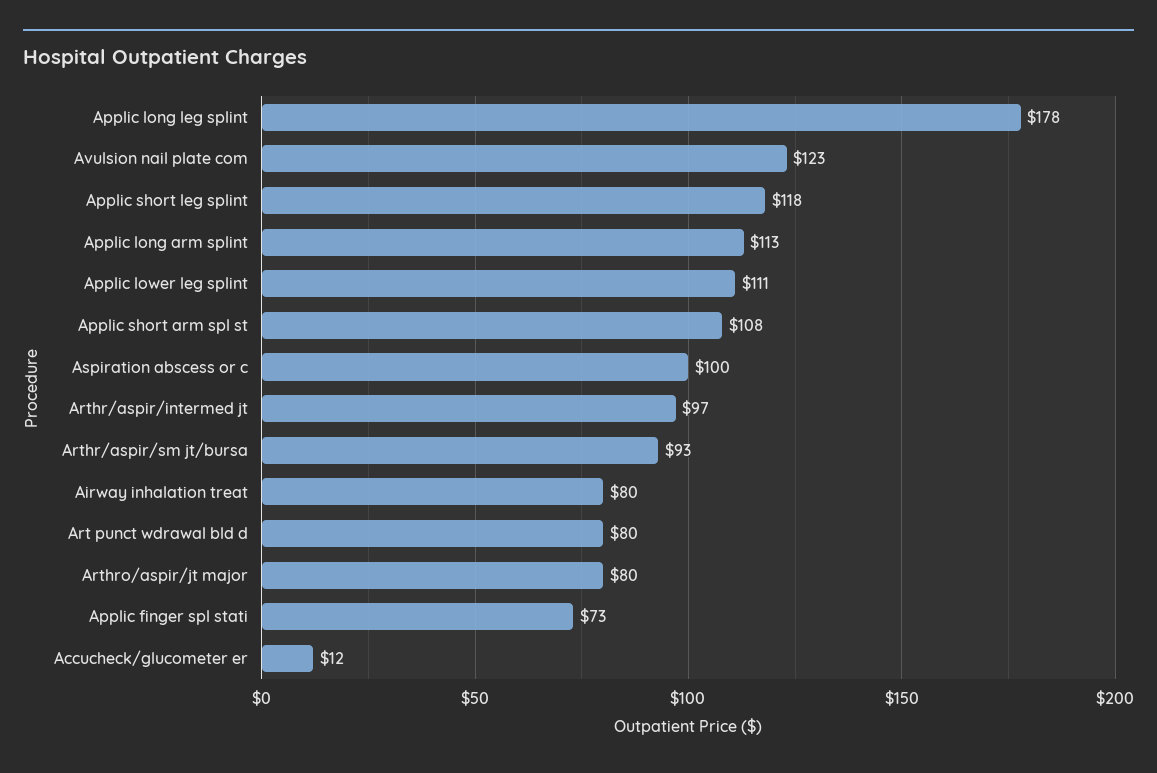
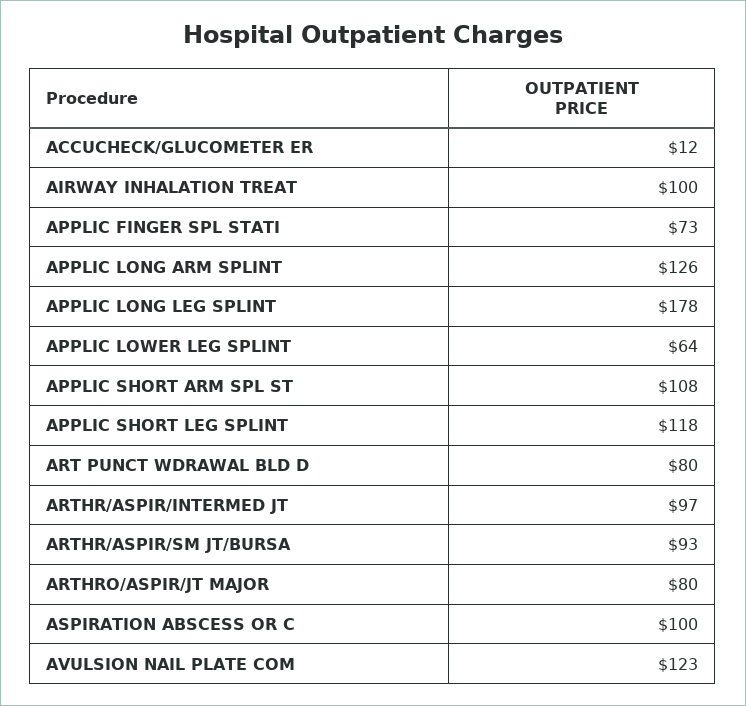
  {
    "Applic long leg splint": 178,
    "Avulsion nail plate com": 123,
    "Applic short leg splint": 118,
-   "Applic long arm splint": 113,
+   "Applic long arm splint": 126,
-   "Applic lower leg splint": 111,
+   "Applic lower leg splint": 64,
    "Applic short arm spl st": 108,
    "Aspiration abscess or c": 100,
    "Arthr/aspir/intermed jt": 97,
    "Arthr/aspir/sm jt/bursa": 93,
-   "Airway inhalation treat": 80,
+   "Airway inhalation treat": 100,
    "Art punct wdrawal bld d": 80,
    "Arthro/aspir/jt major": 80,
    "Applic finger spl stati": 73,
    "Accucheck/glucometer er": 12
  }

